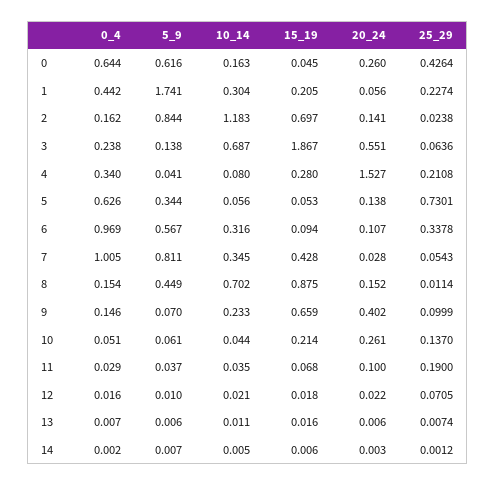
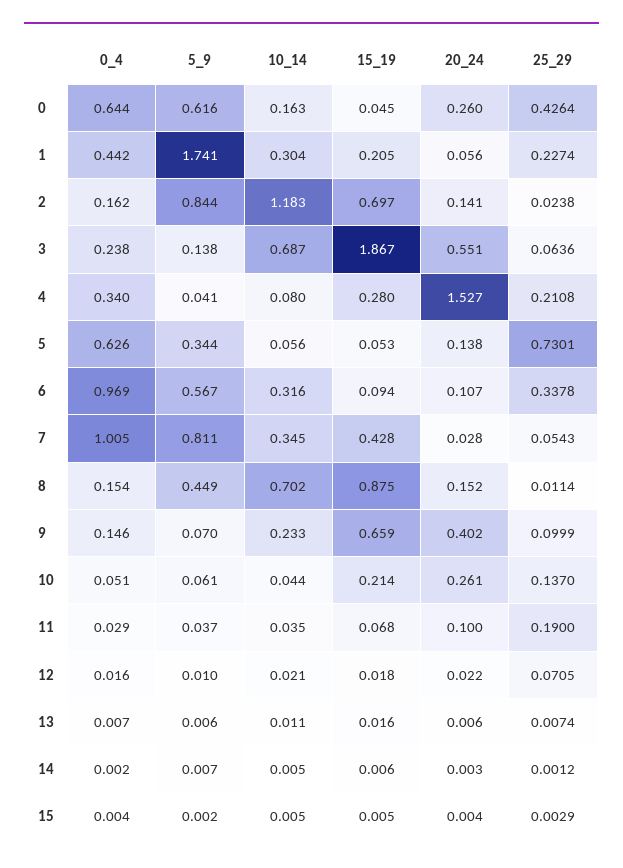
  {
    "0_4": {
      "0": 0.644,
      "1": 0.442,
      "2": 0.162,
      "3": 0.238,
      "4": 0.34,
      "5": 0.626,
      "6": 0.969,
      "7": 1.005,
      "8": 0.154,
      "9": 0.146,
      "10": 0.051,
      "11": 0.029,
      "12": 0.016,
      "13": 0.007,
-     "14": 0.002
+     "14": 0.002,
+     "15": 0.004
    },
    "5_9": {
      "0": 0.616,
      "1": 1.741,
      "2": 0.844,
      "3": 0.138,
      "4": 0.041,
      "5": 0.344,
      "6": 0.567,
      "7": 0.811,
      "8": 0.449,
      "9": 0.07,
      "10": 0.061,
      "11": 0.037,
      "12": 0.01,
      "13": 0.006,
-     "14": 0.007
+     "14": 0.007,
+     "15": 0.002
    },
    "10_14": {
      "0": 0.163,
      "1": 0.304,
      "2": 1.183,
      "3": 0.687,
      "4": 0.08,
      "5": 0.056,
      "6": 0.316,
      "7": 0.345,
      "8": 0.702,
      "9": 0.233,
      "10": 0.044,
      "11": 0.035,
      "12": 0.021,
      "13": 0.011,
-     "14": 0.005
+     "14": 0.005,
+     "15": 0.005
    },
    "15_19": {
      "0": 0.045,
      "1": 0.205,
      "2": 0.697,
      "3": 1.867,
      "4": 0.28,
      "5": 0.053,
      "6": 0.094,
      "7": 0.428,
      "8": 0.875,
      "9": 0.659,
      "10": 0.214,
      "11": 0.068,
      "12": 0.018,
      "13": 0.016,
-     "14": 0.006
+     "14": 0.006,
+     "15": 0.005
    },
    "20_24": {
      "0": 0.26,
      "1": 0.056,
      "2": 0.141,
      "3": 0.551,
      "4": 1.527,
      "5": 0.138,
      "6": 0.107,
      "7": 0.028,
      "8": 0.152,
      "9": 0.402,
      "10": 0.261,
      "11": 0.1,
      "12": 0.022,
      "13": 0.006,
-     "14": 0.003
+     "14": 0.003,
+     "15": 0.004
    },
    "25_29": {
      "0": 0.4264,
      "1": 0.2274,
      "2": 0.0238,
      "3": 0.0636,
      "4": 0.2108,
      "5": 0.7301,
      "6": 0.3378,
      "7": 0.0543,
      "8": 0.0114,
      "9": 0.0999,
      "10": 0.137,
      "11": 0.19,
      "12": 0.0705,
      "13": 0.0074,
-     "14": 0.0012
+     "14": 0.0012,
+     "15": 0.0029
    }
  }

